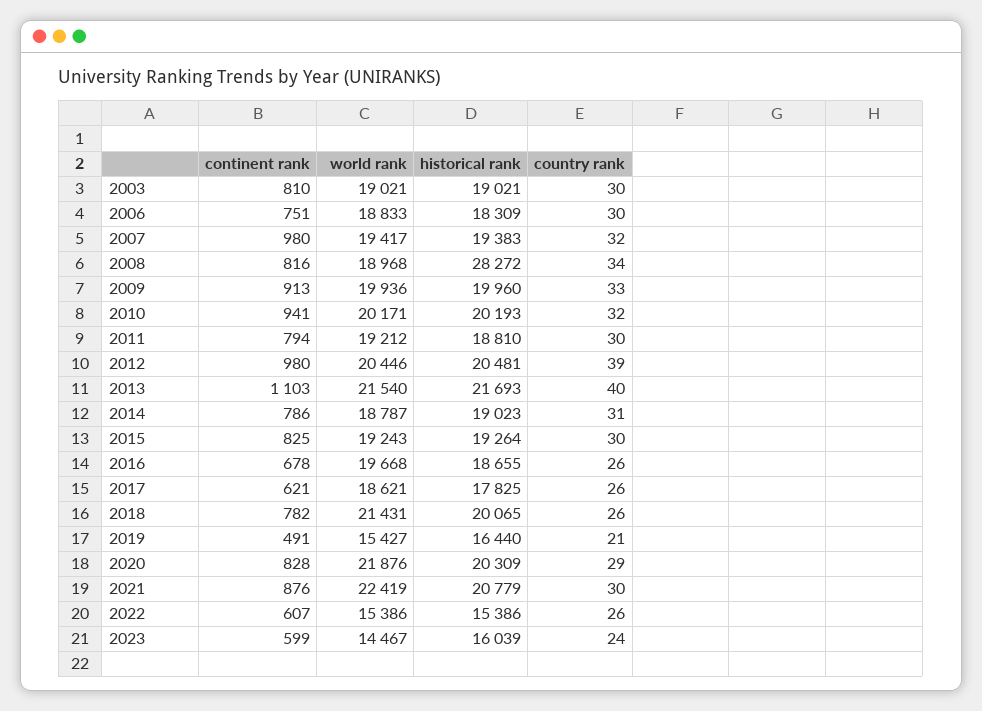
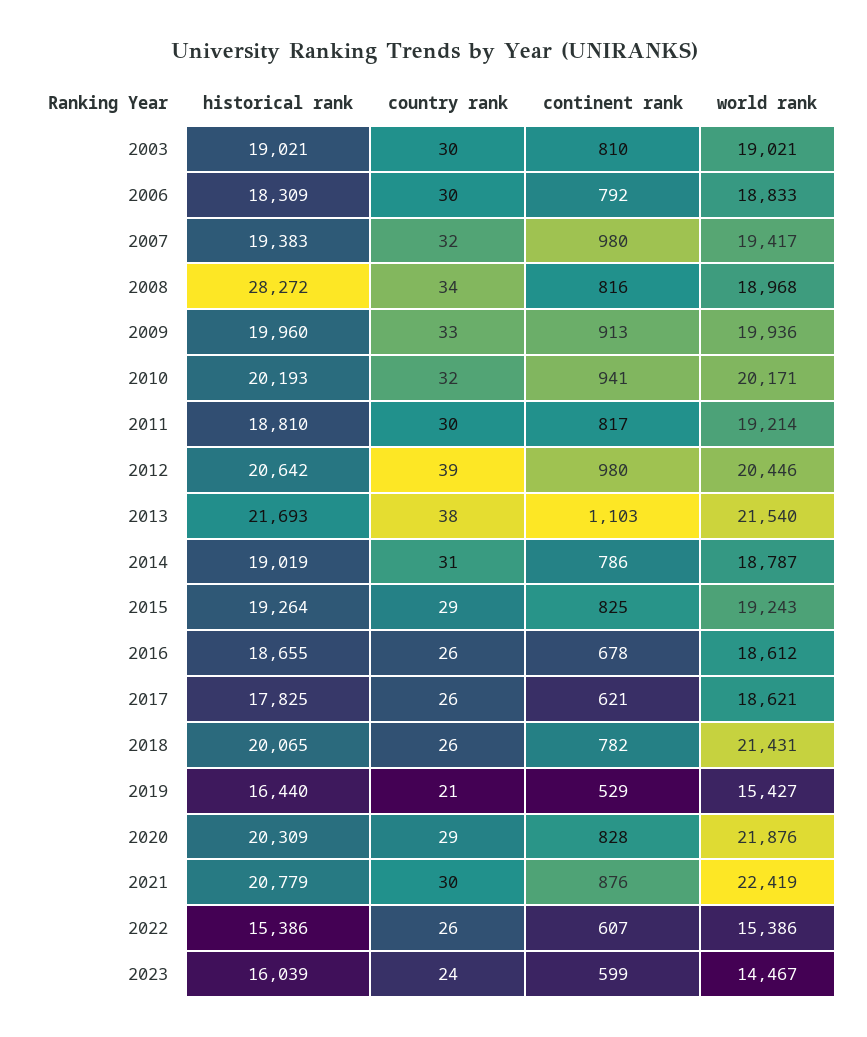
  {
    "continent rank": {
      "2003": 810,
-     "2006": 751,
+     "2006": 792,
      "2007": 980,
      "2008": 816,
      "2009": 913,
      "2010": 941,
-     "2011": 794,
+     "2011": 817,
      "2012": 980,
      "2013": 1103,
      "2014": 786,
      "2015": 825,
      "2016": 678,
      "2017": 621,
      "2018": 782,
-     "2019": 491,
+     "2019": 529,
      "2020": 828,
      "2021": 876,
      "2022": 607,
      "2023": 599
    },
    "world rank": {
      "2003": 19021,
      "2006": 18833,
      "2007": 19417,
      "2008": 18968,
      "2009": 19936,
      "2010": 20171,
-     "2011": 19212,
+     "2011": 19214,
      "2012": 20446,
      "2013": 21540,
      "2014": 18787,
      "2015": 19243,
-     "2016": 19668,
+     "2016": 18612,
      "2017": 18621,
      "2018": 21431,
      "2019": 15427,
      "2020": 21876,
      "2021": 22419,
      "2022": 15386,
      "2023": 14467
    },
    "historical rank": {
      "2003": 19021,
      "2006": 18309,
      "2007": 19383,
      "2008": 28272,
      "2009": 19960,
      "2010": 20193,
      "2011": 18810,
-     "2012": 20481,
+     "2012": 20642,
      "2013": 21693,
-     "2014": 19023,
+     "2014": 19019,
      "2015": 19264,
      "2016": 18655,
      "2017": 17825,
      "2018": 20065,
      "2019": 16440,
      "2020": 20309,
      "2021": 20779,
      "2022": 15386,
      "2023": 16039
    },
    "country rank": {
      "2003": 30,
      "2006": 30,
      "2007": 32,
      "2008": 34,
      "2009": 33,
      "2010": 32,
      "2011": 30,
      "2012": 39,
-     "2013": 40,
+     "2013": 38,
      "2014": 31,
-     "2015": 30,
+     "2015": 29,
      "2016": 26,
      "2017": 26,
      "2018": 26,
      "2019": 21,
      "2020": 29,
      "2021": 30,
      "2022": 26,
      "2023": 24
    }
  }

